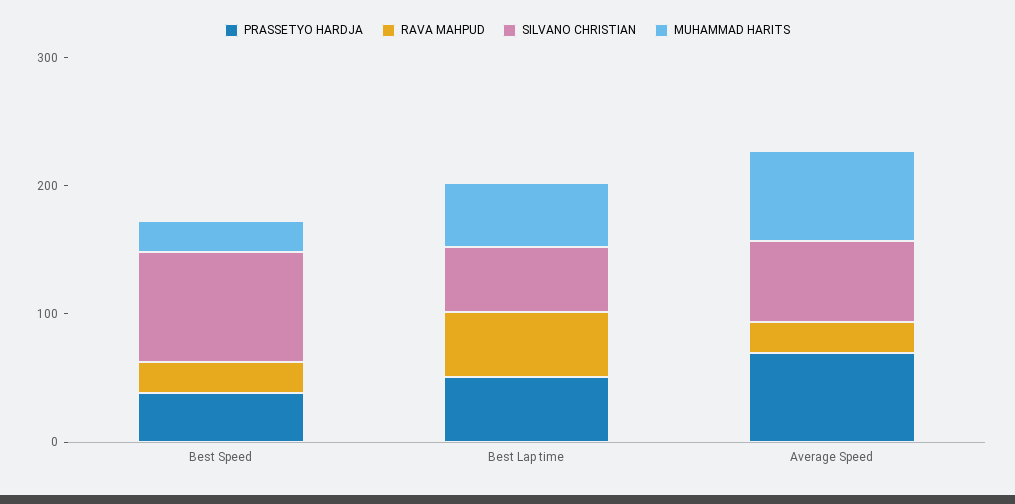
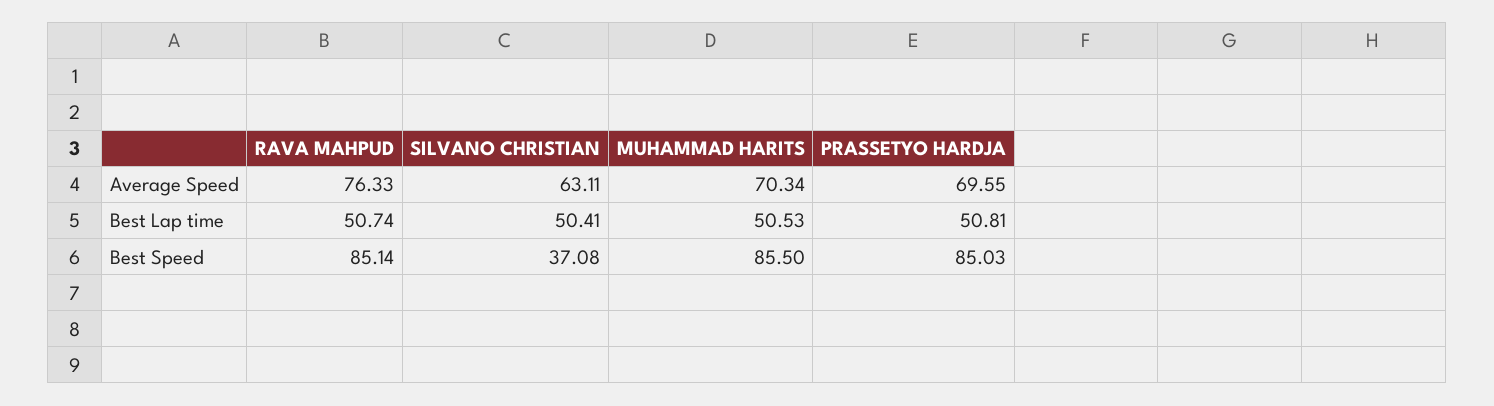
  {
    "PRASSETYO HARDJA": {
-     "Best Speed": 40,
+     "Best Speed": 85.03,
      "Best Lap time": 50.81,
      "Average Speed": 69.55
    },
    "RAVA MAHPUD": {
-     "Best Speed": 20,
+     "Best Speed": 85.14,
      "Best Lap time": 50.74,
-     "Average Speed": 20
+     "Average Speed": 76.33
    },
    "SILVANO CHRISTIAN": {
-     "Best Speed": 80,
+     "Best Speed": 37.08,
      "Best Lap time": 50.41,
      "Average Speed": 63.11
    },
    "MUHAMMAD HARITS": {
-     "Best Speed": 20,
+     "Best Speed": 85.5,
      "Best Lap time": 50.53,
      "Average Speed": 70.34
    }
  }

